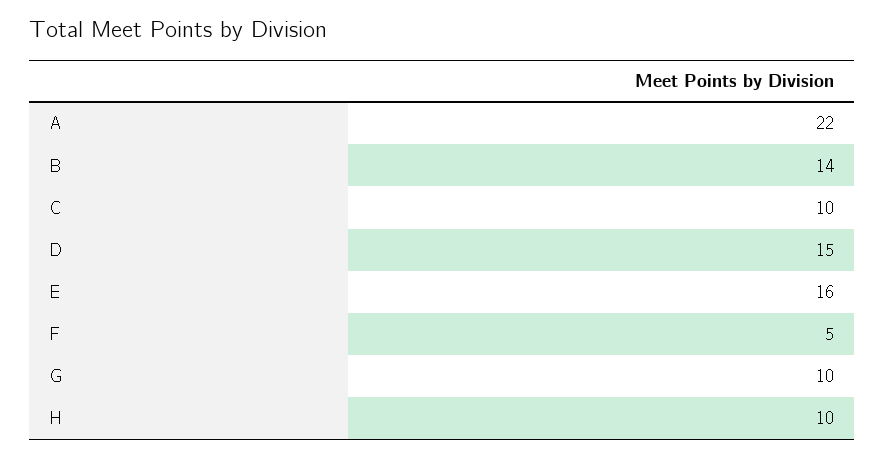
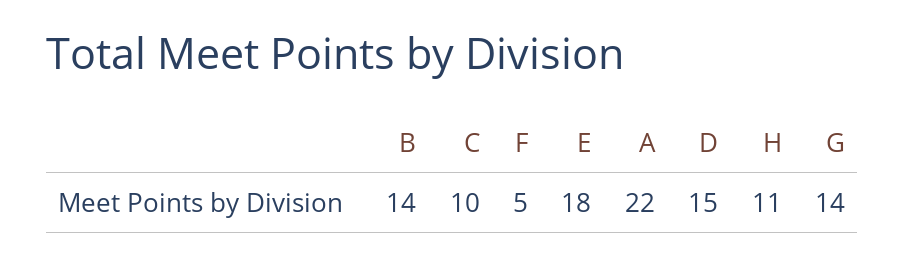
  {
    "A": 22,
    "B": 14,
    "C": 10,
    "D": 15,
-   "E": 16,
+   "E": 18,
    "F": 5,
-   "G": 10,
+   "G": 14,
-   "H": 10
+   "H": 11
  }

